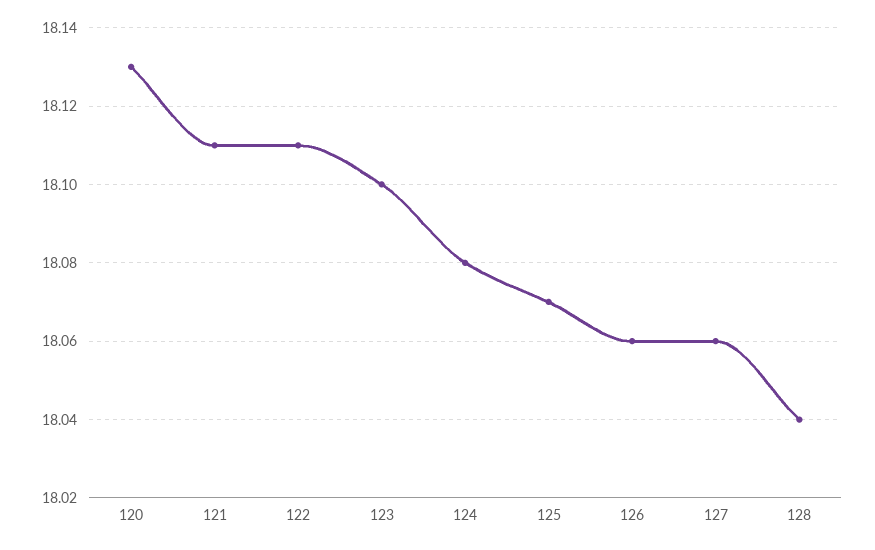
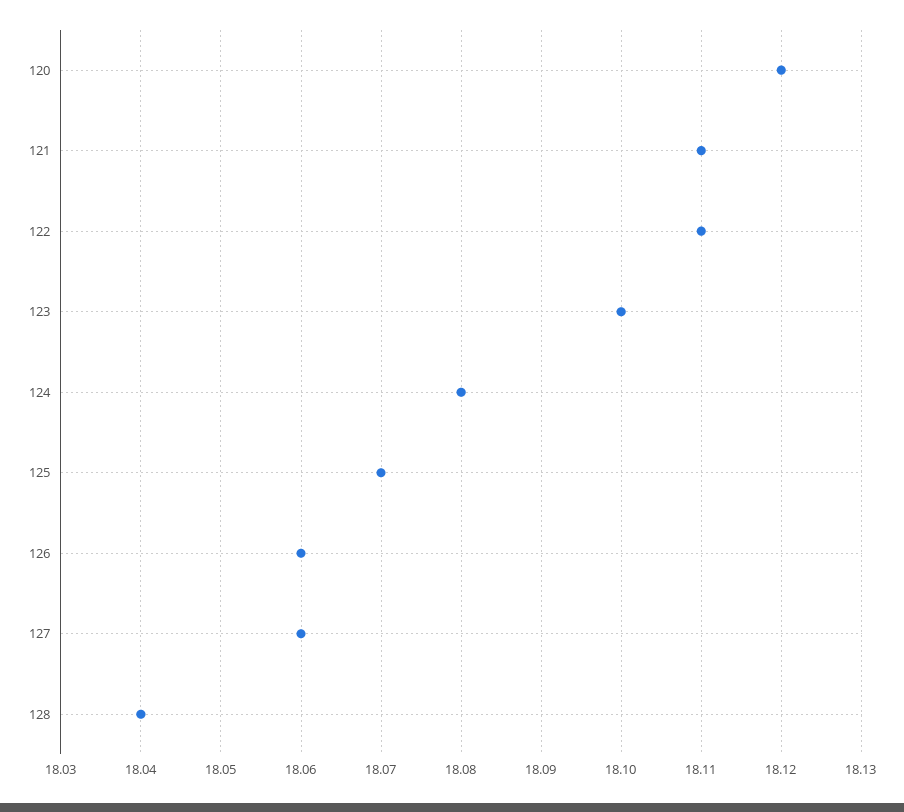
  {
-   "120": 18.13,
+   "120": 18.12,
    "121": 18.11,
    "122": 18.11,
    "123": 18.1,
    "124": 18.08,
    "125": 18.07,
    "126": 18.06,
    "127": 18.06,
    "128": 18.04
  }

